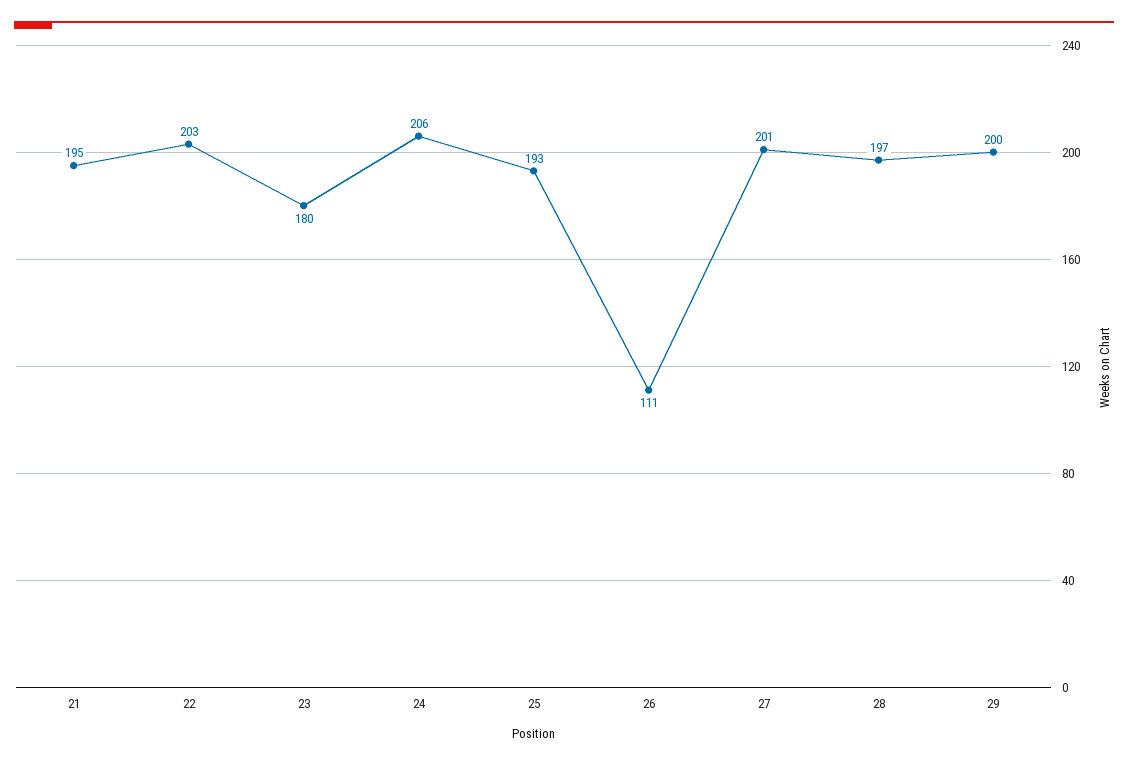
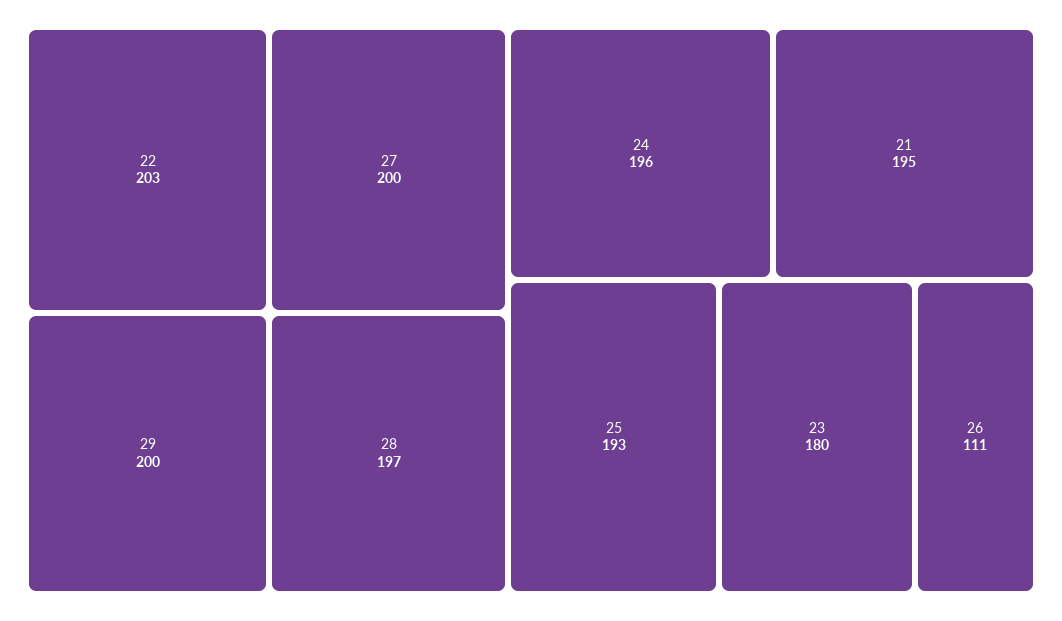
  {
    "21": 195,
    "22": 203,
    "23": 180,
-   "24": 206,
+   "24": 196,
    "25": 193,
    "26": 111,
-   "27": 201,
+   "27": 200,
    "28": 197,
    "29": 200
  }

